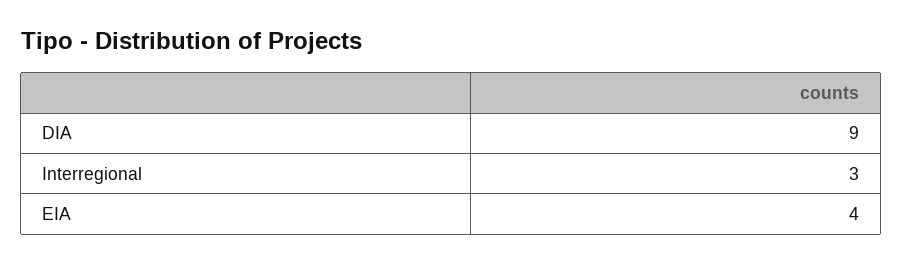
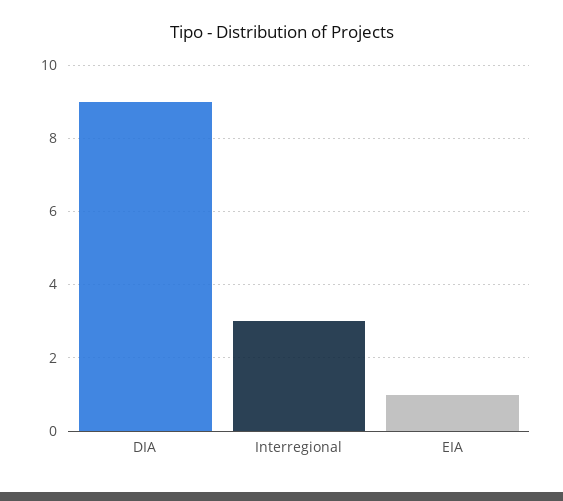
  {
    "DIA": 9,
    "Interregional": 3,
-   "EIA": 4
+   "EIA": 1
  }

